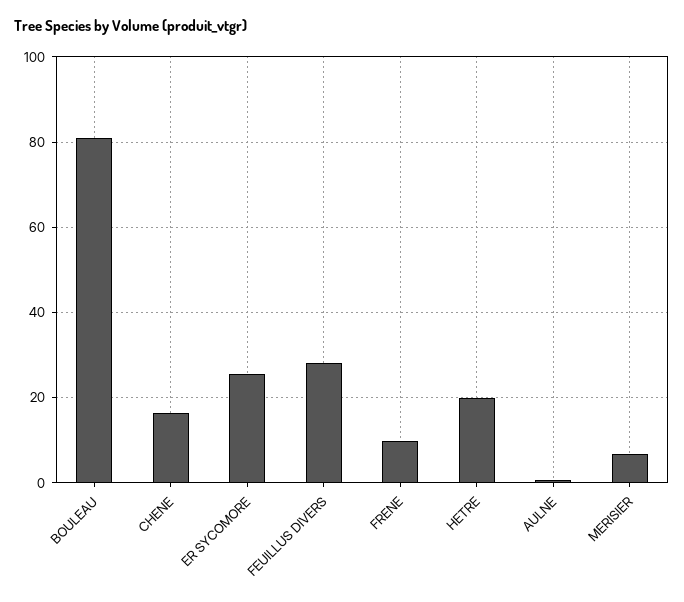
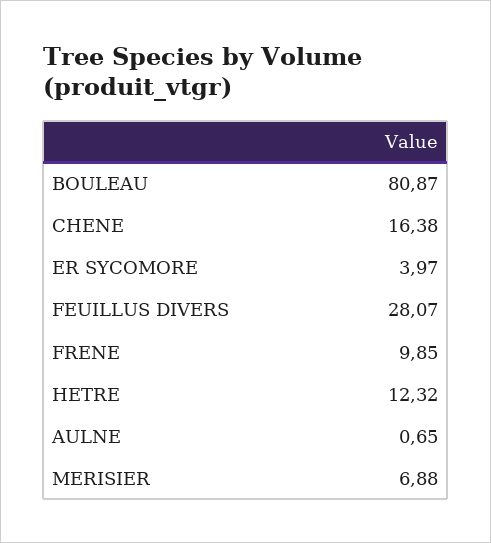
  {
    "BOULEAU": 80.87,
    "CHENE": 16.38,
-   "ER SYCOMORE": 26,
+   "ER SYCOMORE": 3.97,
    "FEUILLUS DIVERS": 28.07,
    "FRENE": 9.85,
-   "HETRE": 20,
+   "HETRE": 12.32,
    "AULNE": 0.65,
    "MERISIER": 6.88
  }

